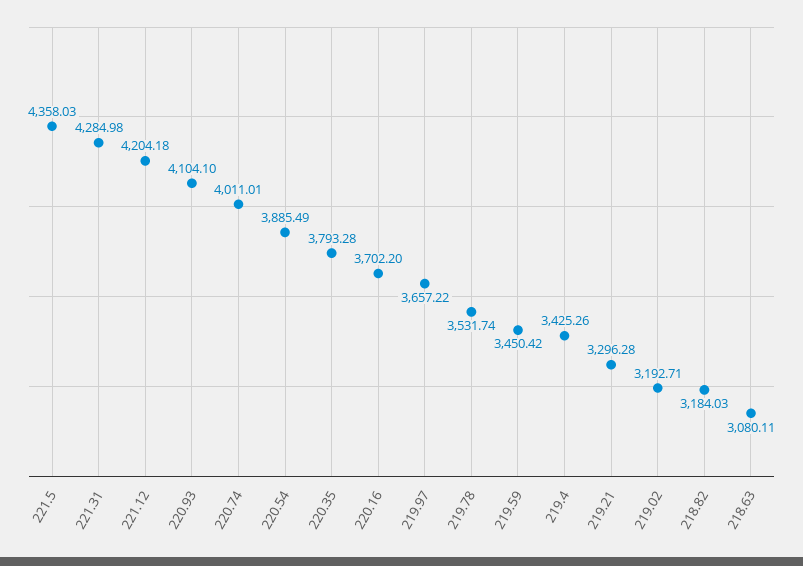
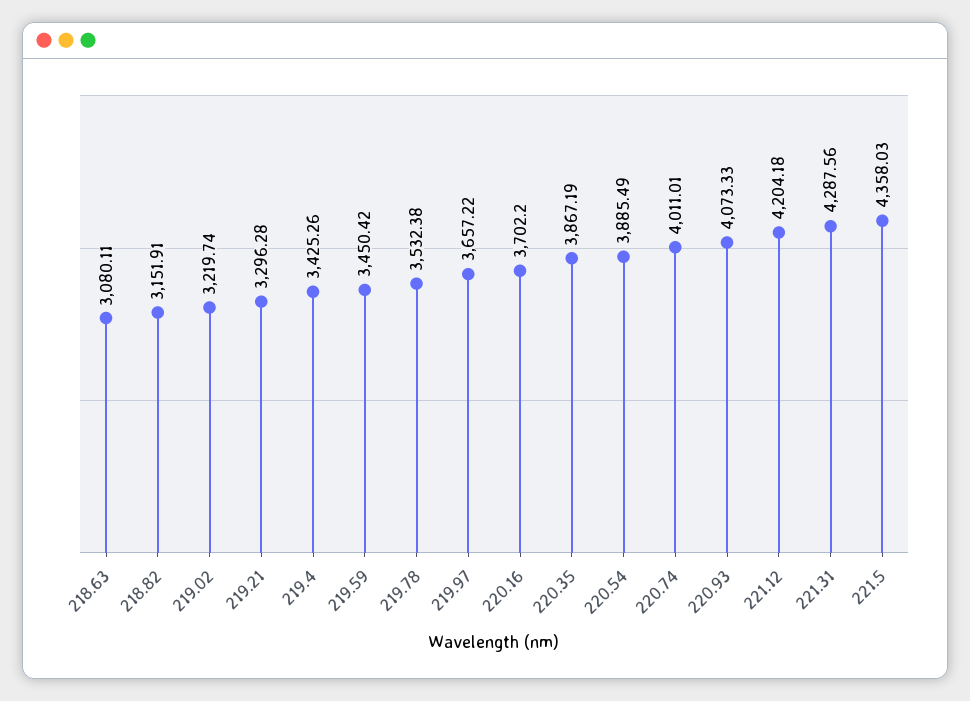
  {
    "221.5": 4358.03,
-   "221.31": 4284.98,
+   "221.31": 4287.56,
    "221.12": 4204.18,
-   "220.93": 4104.1,
+   "220.93": 4073.33,
    "220.74": 4011.01,
    "220.54": 3885.49,
-   "220.35": 3793.28,
+   "220.35": 3867.19,
    "220.16": 3702.2,
    "219.97": 3657.22,
-   "219.78": 3531.74,
+   "219.78": 3532.38,
    "219.59": 3450.42,
    "219.4": 3425.26,
    "219.21": 3296.28,
-   "219.02": 3192.71,
+   "219.02": 3219.74,
-   "218.82": 3184.03,
+   "218.82": 3151.91,
    "218.63": 3080.11
  }

